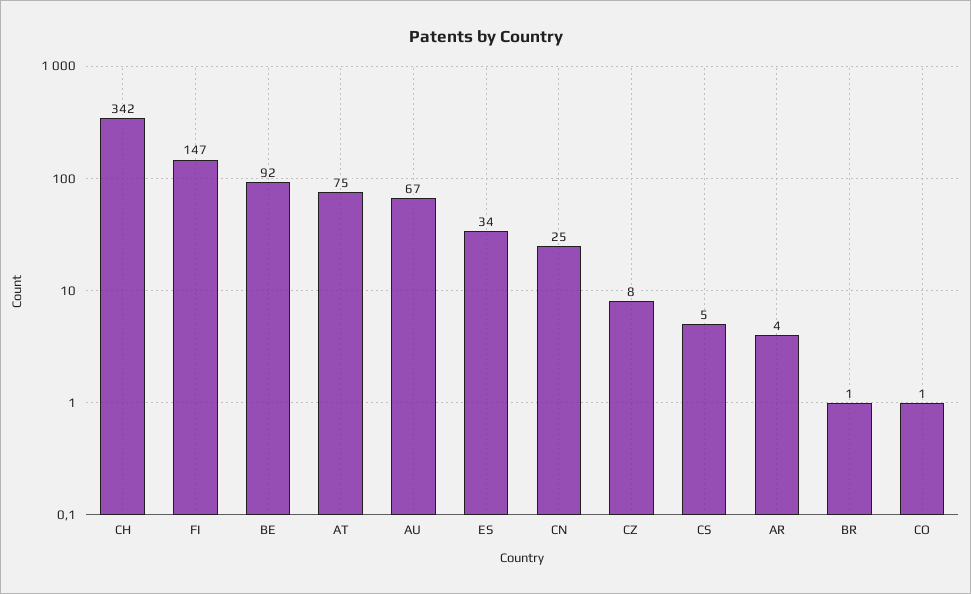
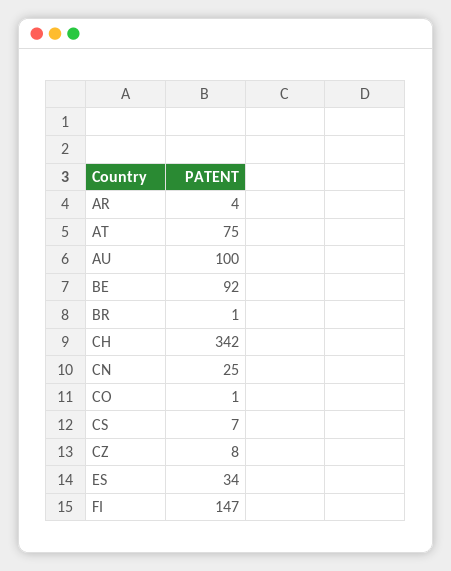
  {
    "CH": 342,
    "FI": 147,
    "BE": 92,
    "AT": 75,
-   "AU": 67,
+   "AU": 100,
    "ES": 34,
    "CN": 25,
    "CZ": 8,
-   "CS": 5,
+   "CS": 7,
    "AR": 4,
    "BR": 1,
    "CO": 1
  }

